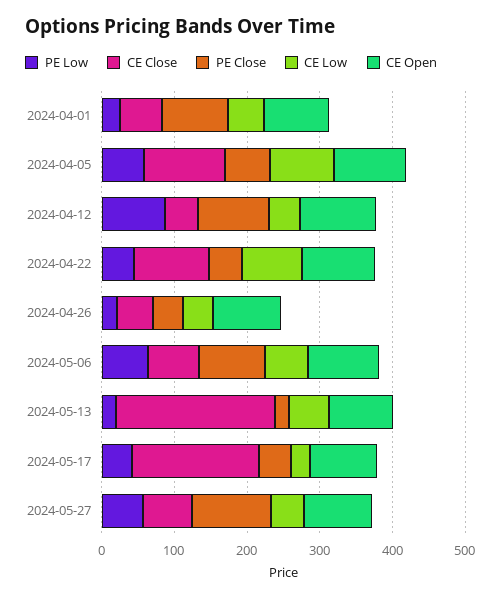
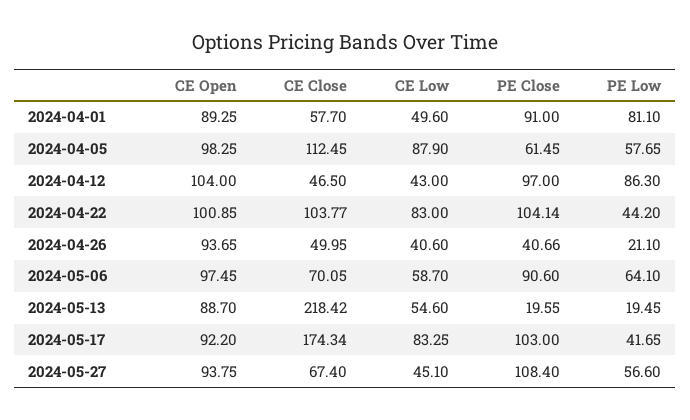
  {
    "PE Low": {
-     "2024-04-01": 20,
+     "2024-04-01": 81.1,
      "2024-04-05": 57.65,
      "2024-04-12": 86.3,
      "2024-04-22": 44.2,
      "2024-04-26": 21.1,
      "2024-05-06": 64.1,
      "2024-05-13": 19.45,
      "2024-05-17": 41.65,
      "2024-05-27": 56.6
    },
    "CE Close": {
      "2024-04-01": 57.7,
      "2024-04-05": 112.45,
      "2024-04-12": 46.5,
      "2024-04-22": 103.77,
      "2024-04-26": 49.95,
      "2024-05-06": 70.05,
      "2024-05-13": 218.42,
      "2024-05-17": 174.34,
      "2024-05-27": 67.4
    },
    "PE Close": {
      "2024-04-01": 91,
      "2024-04-05": 61.45,
      "2024-04-12": 97,
-     "2024-04-22": 40,
+     "2024-04-22": 104.14,
      "2024-04-26": 40.66,
      "2024-05-06": 90.6,
      "2024-05-13": 19.55,
-     "2024-05-17": 40,
+     "2024-05-17": 103,
      "2024-05-27": 108.4
    },
    "CE Low": {
      "2024-04-01": 49.6,
      "2024-04-05": 87.9,
      "2024-04-12": 43,
      "2024-04-22": 83,
      "2024-04-26": 40.6,
      "2024-05-06": 58.7,
      "2024-05-13": 54.6,
-     "2024-05-17": 20,
+     "2024-05-17": 83.25,
      "2024-05-27": 45.1
    },
    "CE Open": {
      "2024-04-01": 89.25,
      "2024-04-05": 98.25,
      "2024-04-12": 104,
      "2024-04-22": 100.85,
      "2024-04-26": 93.65,
      "2024-05-06": 97.45,
      "2024-05-13": 88.7,
      "2024-05-17": 92.2,
      "2024-05-27": 93.75
    }
  }

